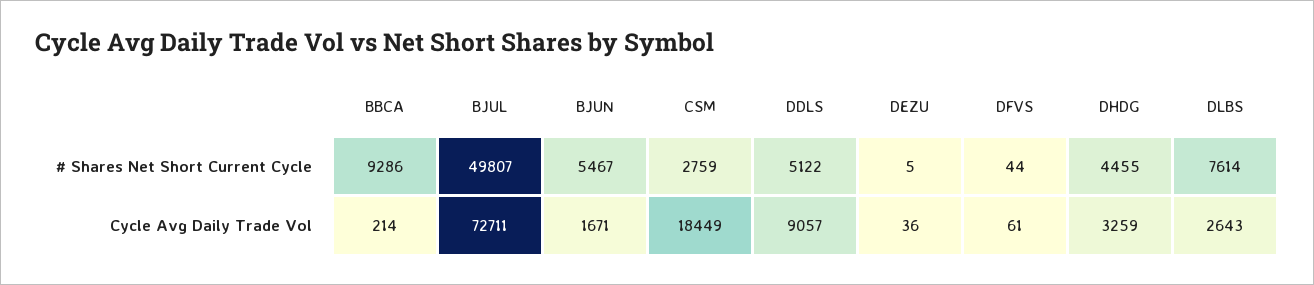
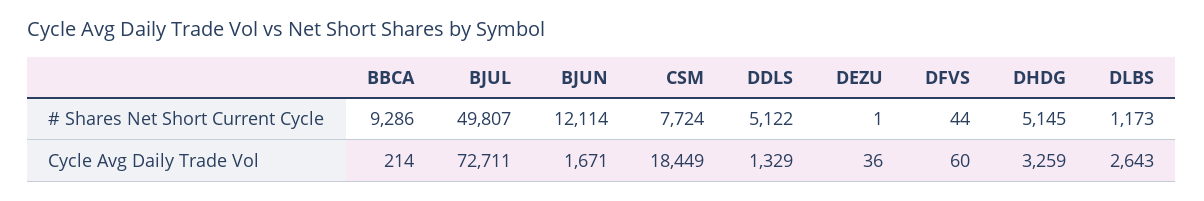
  {
    "BBCA": {
      "# Shares Net Short Current Cycle": 9286,
      "Cycle Avg Daily Trade Vol": 214
    },
    "BJUL": {
      "# Shares Net Short Current Cycle": 49807,
      "Cycle Avg Daily Trade Vol": 72711
    },
    "BJUN": {
-     "# Shares Net Short Current Cycle": 5467,
+     "# Shares Net Short Current Cycle": 12114,
      "Cycle Avg Daily Trade Vol": 1671
    },
    "CSM": {
-     "# Shares Net Short Current Cycle": 2759,
+     "# Shares Net Short Current Cycle": 7724,
      "Cycle Avg Daily Trade Vol": 18449
    },
    "DDLS": {
      "# Shares Net Short Current Cycle": 5122,
-     "Cycle Avg Daily Trade Vol": 9057
+     "Cycle Avg Daily Trade Vol": 1329
    },
    "DEZU": {
-     "# Shares Net Short Current Cycle": 5,
+     "# Shares Net Short Current Cycle": 1,
      "Cycle Avg Daily Trade Vol": 36
    },
    "DFVS": {
      "# Shares Net Short Current Cycle": 44,
-     "Cycle Avg Daily Trade Vol": 61
+     "Cycle Avg Daily Trade Vol": 60
    },
    "DHDG": {
-     "# Shares Net Short Current Cycle": 4455,
+     "# Shares Net Short Current Cycle": 5145,
      "Cycle Avg Daily Trade Vol": 3259
    },
    "DLBS": {
-     "# Shares Net Short Current Cycle": 7614,
+     "# Shares Net Short Current Cycle": 1173,
      "Cycle Avg Daily Trade Vol": 2643
    }
  }

